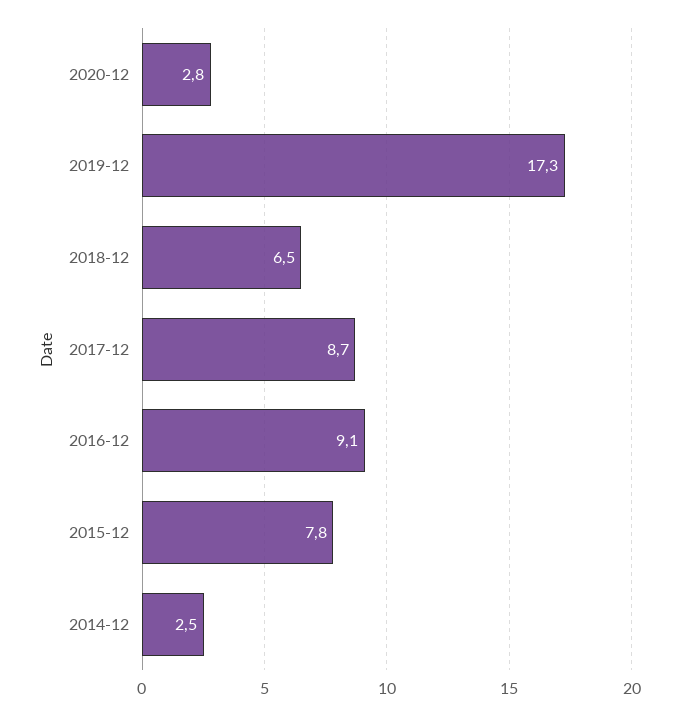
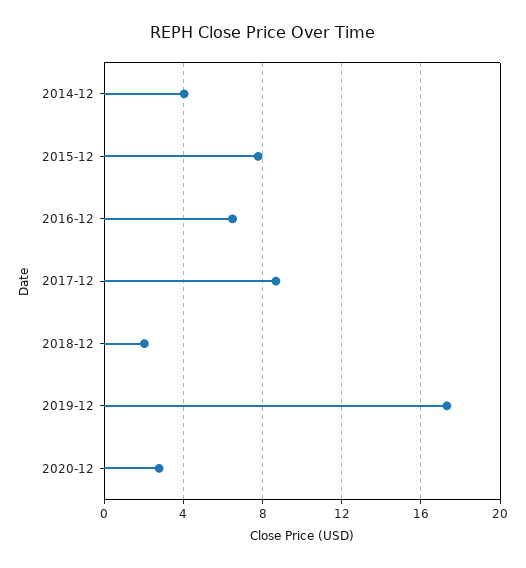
  {
    "2020-12": 2.8,
    "2019-12": 17.3,
-   "2018-12": 6.5,
+   "2018-12": 2,
    "2017-12": 8.7,
-   "2016-12": 9.1,
+   "2016-12": 6.5,
    "2015-12": 7.8,
-   "2014-12": 2.5
+   "2014-12": 4
  }

